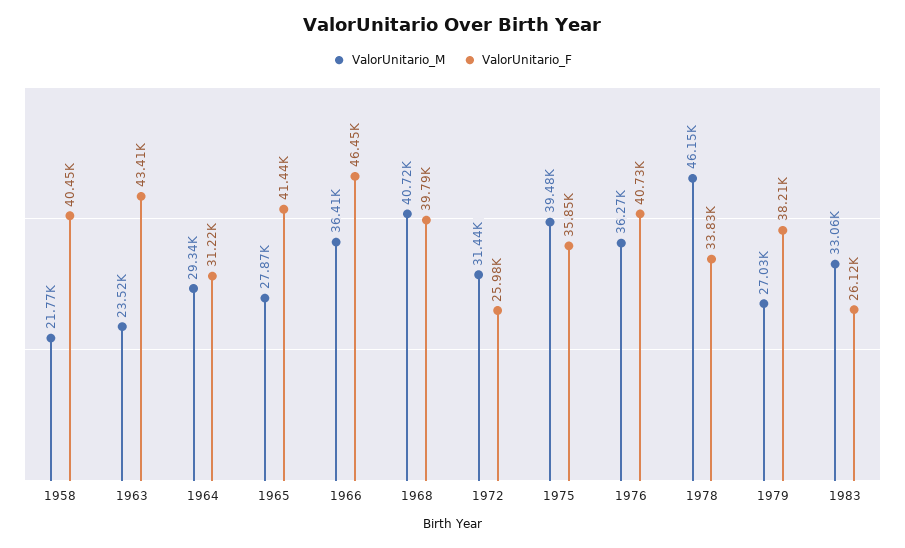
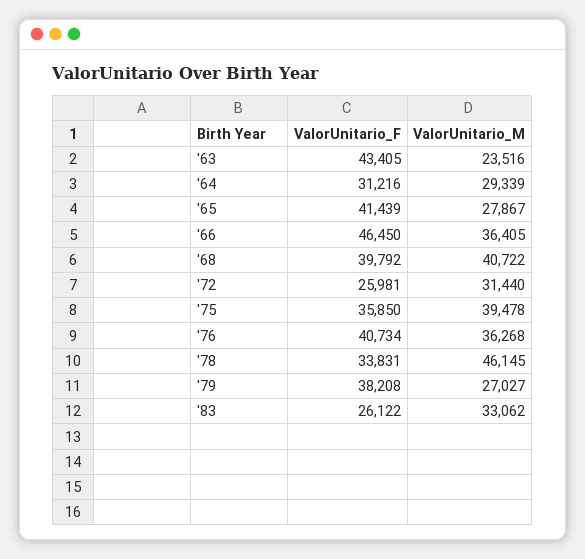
  {
    "ValorUnitario_M": {
-     "1958": 21770,
      "1963": 23516,
      "1964": 29339,
      "1965": 27867,
      "1966": 36405,
      "1968": 40722,
      "1972": 31440,
      "1975": 39478,
      "1976": 36268,
      "1978": 46145,
      "1979": 27027,
      "1983": 33062
    },
    "ValorUnitario_F": {
-     "1958": 40450,
      "1963": 43405,
      "1964": 31216,
      "1965": 41439,
      "1966": 46450,
      "1968": 39792,
      "1972": 25981,
      "1975": 35850,
      "1976": 40734,
      "1978": 33831,
      "1979": 38208,
      "1983": 26122
    }
  }

